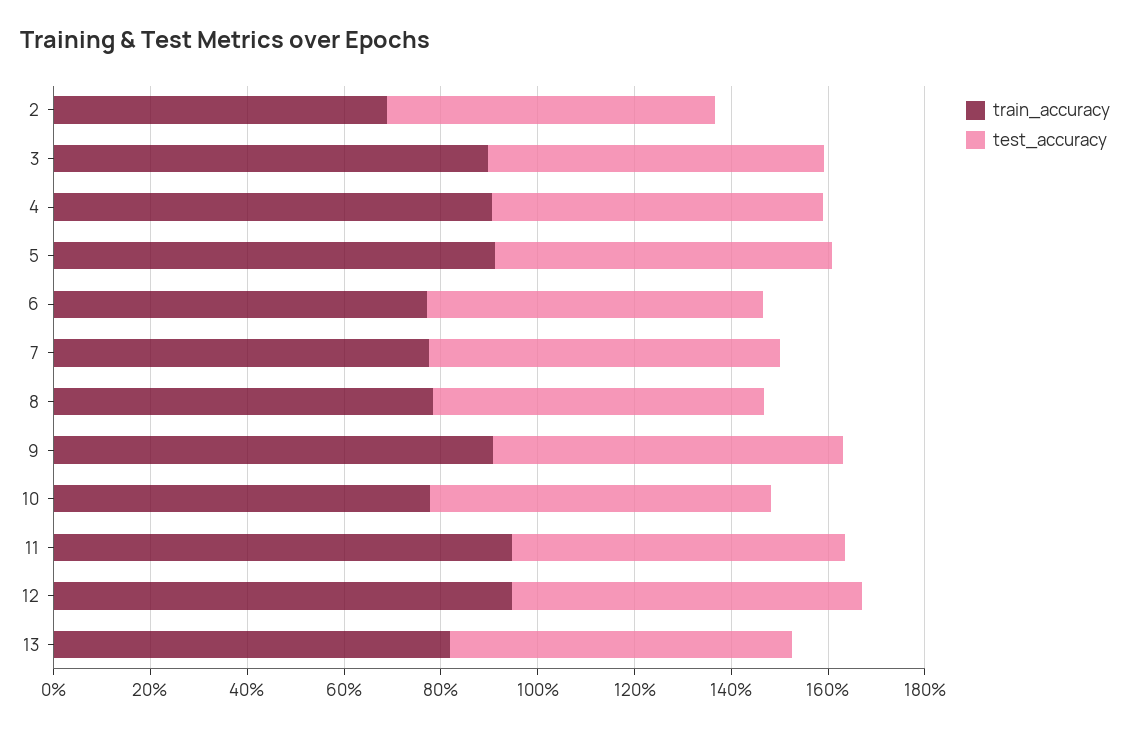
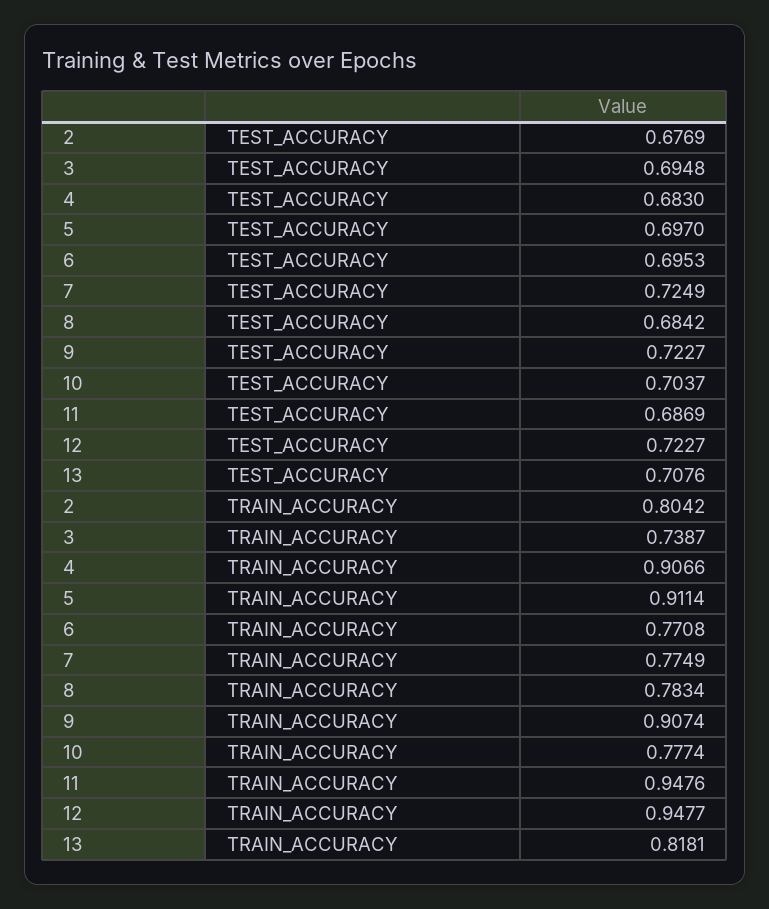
  {
    "train_accuracy": {
-     "2": 0.7,
+     "2": 0.8042,
-     "3": 0.9,
+     "3": 0.7387,
      "4": 0.9066,
      "5": 0.9114,
      "6": 0.7708,
      "7": 0.7749,
      "8": 0.7834,
      "9": 0.9074,
      "10": 0.7774,
      "11": 0.9476,
      "12": 0.9477,
      "13": 0.8181
    },
    "test_accuracy": {
      "2": 0.6769,
      "3": 0.6948,
      "4": 0.683,
      "5": 0.697,
      "6": 0.6953,
      "7": 0.7249,
      "8": 0.6842,
      "9": 0.7227,
      "10": 0.7037,
      "11": 0.6869,
      "12": 0.7227,
      "13": 0.7076
    }
  }

